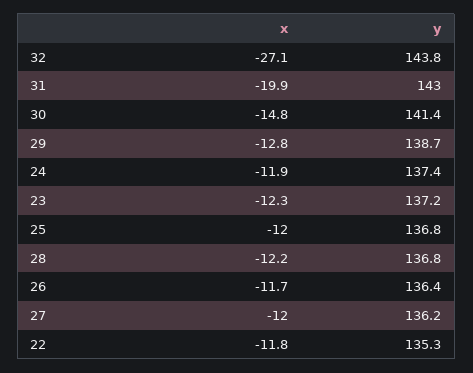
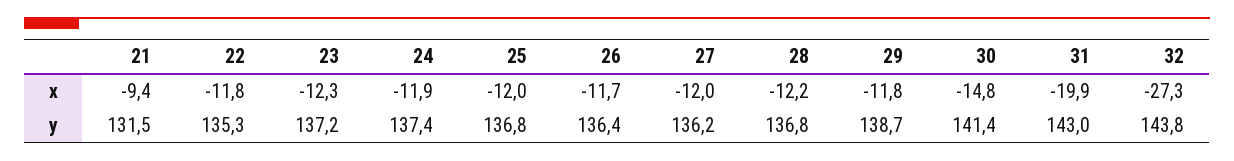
  {
    "x": {
-     "32": -27.1,
+     "32": -27.3,
      "31": -19.9,
      "30": -14.8,
-     "29": -12.8,
+     "29": -11.8,
      "24": -11.9,
      "23": -12.3,
      "25": -12,
      "28": -12.2,
      "26": -11.7,
      "27": -12,
-     "22": -11.8
+     "22": -11.8,
+     "21": -9.4
    },
    "y": {
      "32": 143.8,
      "31": 143,
      "30": 141.4,
      "29": 138.7,
      "24": 137.4,
      "23": 137.2,
      "25": 136.8,
      "28": 136.8,
      "26": 136.4,
      "27": 136.2,
-     "22": 135.3
+     "22": 135.3,
+     "21": 131.5
    }
  }

